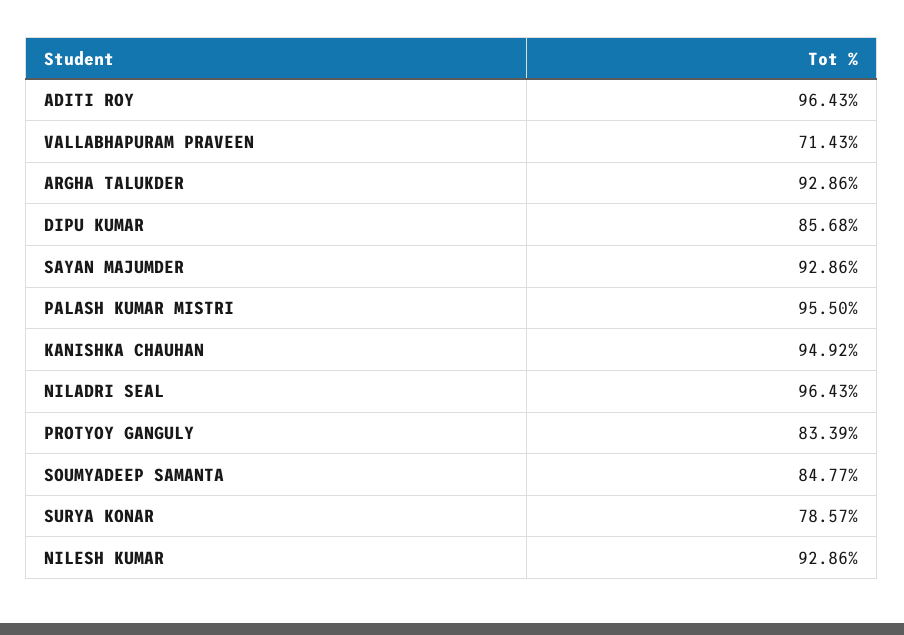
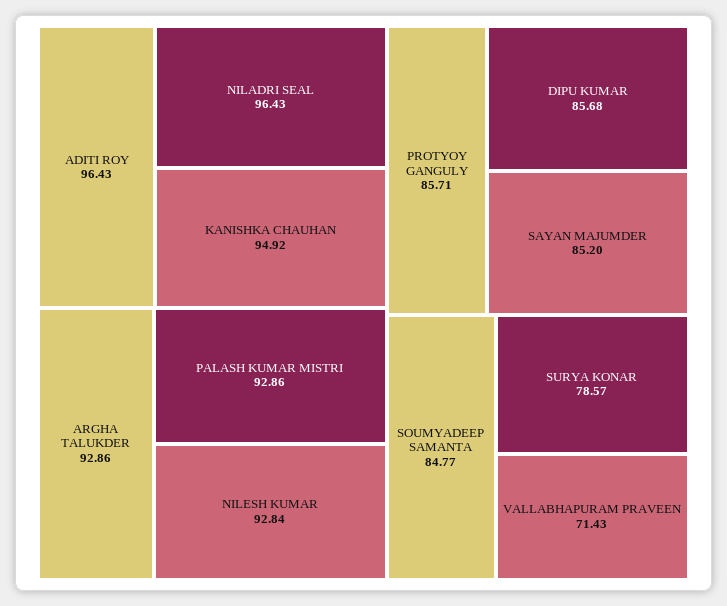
  {
    "ADITI ROY": 96.43,
    "VALLABHAPURAM PRAVEEN": 71.43,
    "ARGHA TALUKDER": 92.86,
    "DIPU KUMAR": 85.68,
-   "SAYAN MAJUMDER": 92.86,
+   "SAYAN MAJUMDER": 85.2,
-   "PALASH KUMAR MISTRI": 95.5,
+   "PALASH KUMAR MISTRI": 92.86,
    "KANISHKA CHAUHAN": 94.92,
    "NILADRI SEAL": 96.43,
-   "PROTYOY GANGULY": 83.39,
+   "PROTYOY GANGULY": 85.71,
    "SOUMYADEEP SAMANTA": 84.77,
    "SURYA KONAR": 78.57,
-   "NILESH KUMAR": 92.86
+   "NILESH KUMAR": 92.84
  }

